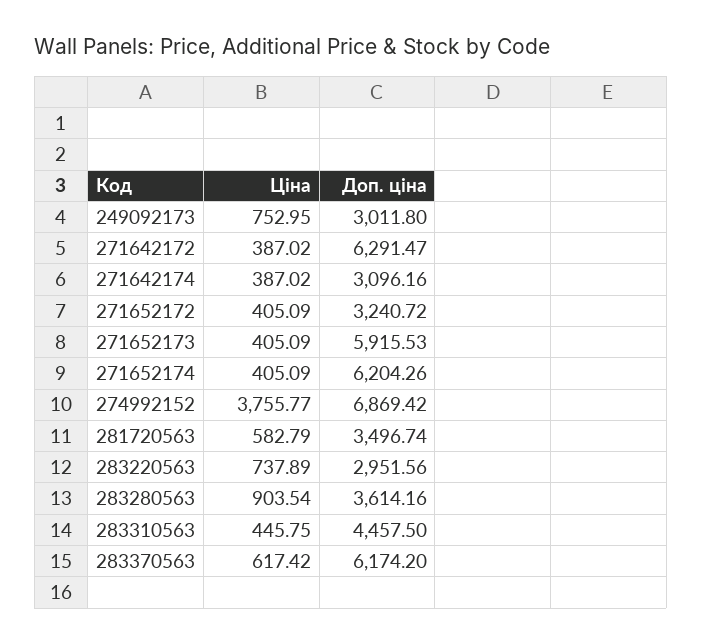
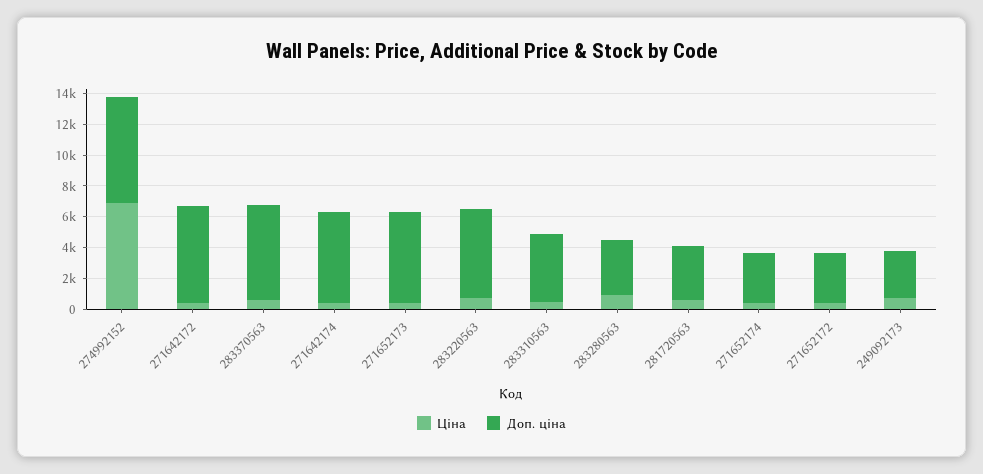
  {
    "Ціна": {
      "249092173": 752.95,
      "271642172": 387.02,
      "271642174": 387.02,
      "271652172": 405.09,
      "271652173": 405.09,
      "271652174": 405.09,
-     "274992152": 3755.77,
+     "274992152": 7000,
      "281720563": 582.79,
      "283220563": 737.89,
      "283280563": 903.54,
      "283310563": 445.75,
      "283370563": 617.42
    },
    "Доп. ціна": {
      "249092173": 3011.8,
      "271642172": 6291.47,
-     "271642174": 3096.16,
+     "271642174": 6000,
      "271652172": 3240.72,
      "271652173": 5915.53,
-     "271652174": 6204.26,
+     "271652174": 3000,
      "274992152": 6869.42,
      "281720563": 3496.74,
-     "283220563": 2951.56,
+     "283220563": 6000,
      "283280563": 3614.16,
      "283310563": 4457.5,
      "283370563": 6174.2
    }
  }

